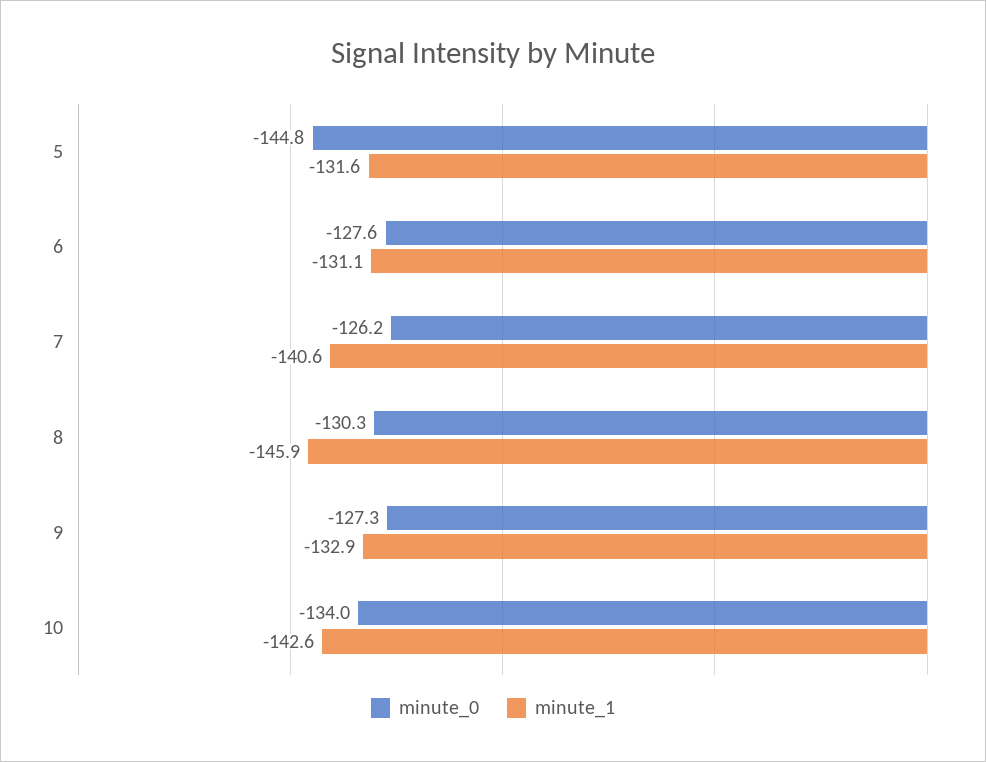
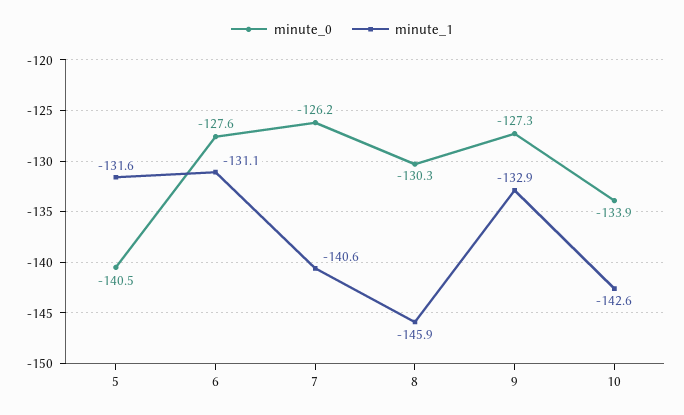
  {
    "minute_0": {
-     "5": -144.8,
+     "5": -140.5,
      "6": -127.6,
      "7": -126.2,
      "8": -130.3,
      "9": -127.3,
-     "10": -134
+     "10": -133.9
    },
    "minute_1": {
      "5": -131.6,
      "6": -131.1,
      "7": -140.6,
      "8": -145.9,
      "9": -132.9,
      "10": -142.6
    }
  }

